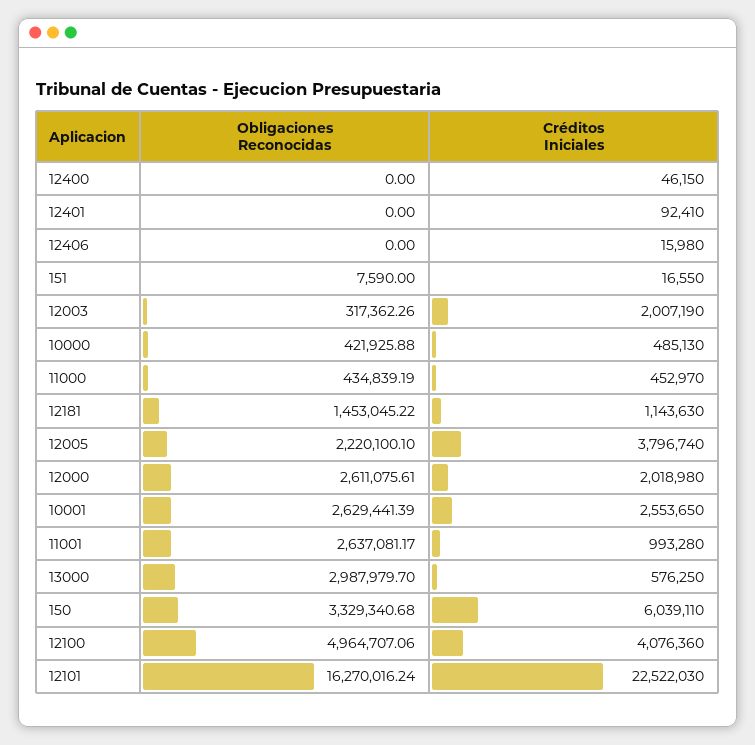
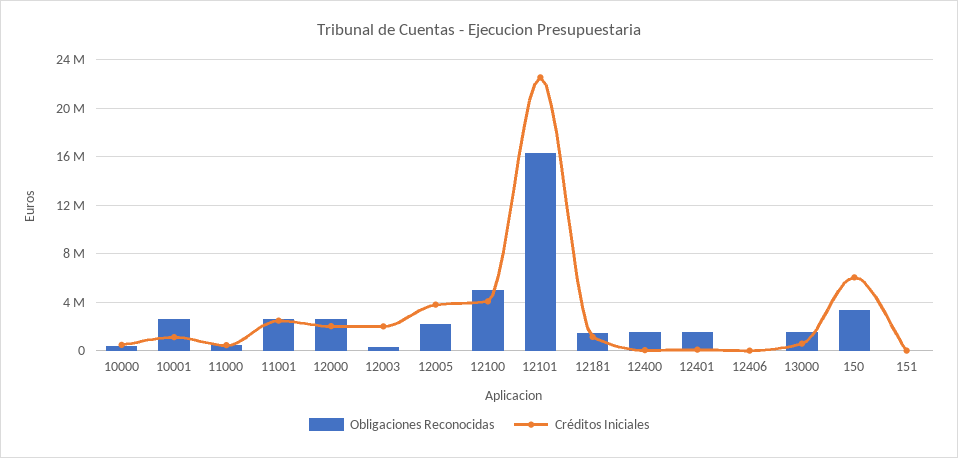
  {
    "Obligaciones Reconocidas": {
-     "12400": 0,
+     "12400": 1500000,
-     "12401": 0,
+     "12401": 1500000,
      "12406": 0,
      "151": 7590,
      "12003": 317362.26,
      "10000": 421925.88,
      "11000": 434839.19,
      "12181": 1453045.22,
      "12005": 2220100.1,
      "12000": 2611075.61,
      "10001": 2629441.39,
      "11001": 2637081.17,
-     "13000": 2987979.7,
+     "13000": 1500000,
      "150": 3329340.68,
      "12100": 4964707.06,
      "12101": 16270016.24
    },
    "Créditos Iniciales": {
      "12400": 46150,
      "12401": 92410,
      "12406": 15980,
      "151": 16550,
      "12003": 2007190,
      "10000": 485130,
      "11000": 452970,
      "12181": 1143630,
      "12005": 3796740,
      "12000": 2018980,
-     "10001": 2553650,
+     "10001": 1000000,
-     "11001": 993280,
+     "11001": 2500000,
      "13000": 576250,
      "150": 6039110,
      "12100": 4076360,
      "12101": 22522030
    }
  }

